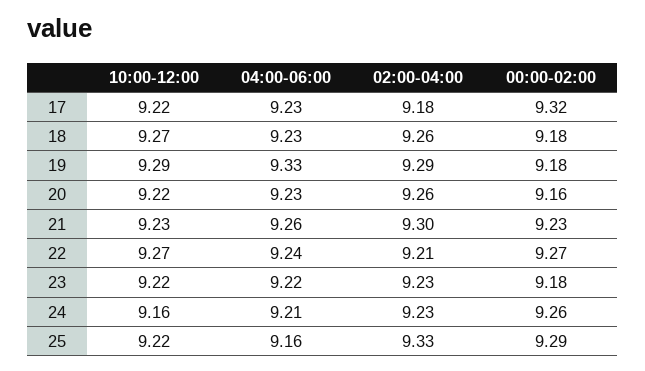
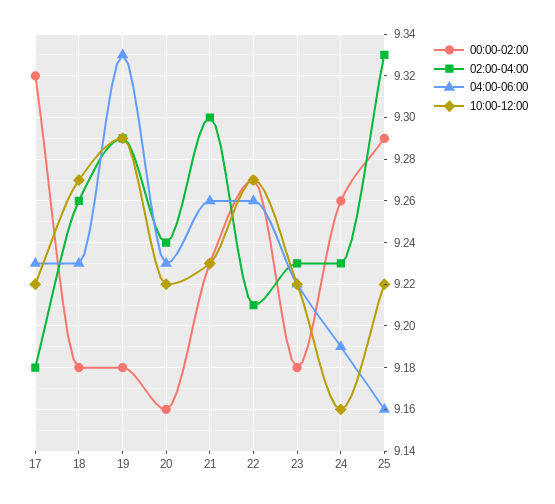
  {
    "10:00-12:00": {
      "17": 9.22,
      "18": 9.27,
      "19": 9.29,
      "20": 9.22,
      "21": 9.23,
      "22": 9.27,
      "23": 9.22,
      "24": 9.16,
      "25": 9.22
    },
    "04:00-06:00": {
      "17": 9.23,
      "18": 9.23,
      "19": 9.33,
      "20": 9.23,
      "21": 9.26,
-     "22": 9.24,
+     "22": 9.26,
      "23": 9.22,
-     "24": 9.21,
+     "24": 9.19,
      "25": 9.16
    },
    "02:00-04:00": {
      "17": 9.18,
      "18": 9.26,
      "19": 9.29,
-     "20": 9.26,
+     "20": 9.24,
      "21": 9.3,
      "22": 9.21,
      "23": 9.23,
      "24": 9.23,
      "25": 9.33
    },
    "00:00-02:00": {
      "17": 9.32,
      "18": 9.18,
      "19": 9.18,
      "20": 9.16,
      "21": 9.23,
      "22": 9.27,
      "23": 9.18,
      "24": 9.26,
      "25": 9.29
    }
  }

